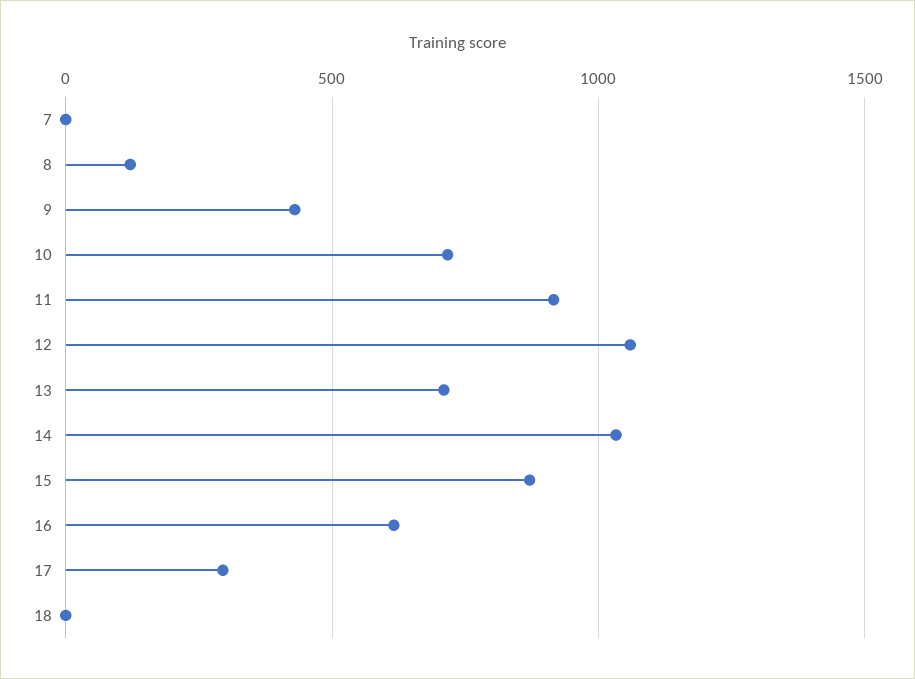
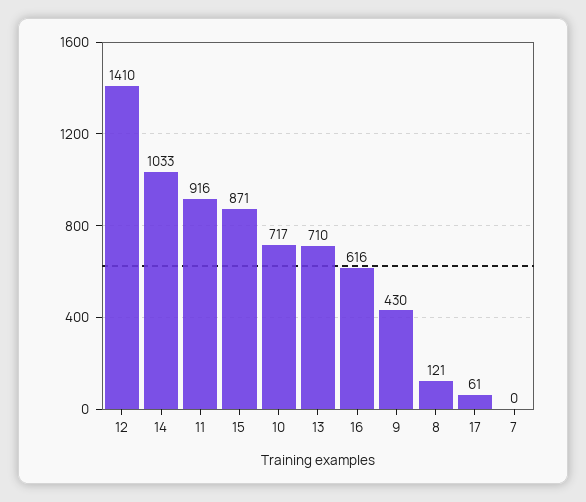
  {
    "7": 0,
    "8": 121,
    "9": 430,
    "10": 717,
    "11": 916,
-   "12": 1050,
+   "12": 1410,
    "13": 710,
    "14": 1033,
    "15": 871,
    "16": 616,
-   "17": 300,
+   "17": 61
-   "18": 0
  }

